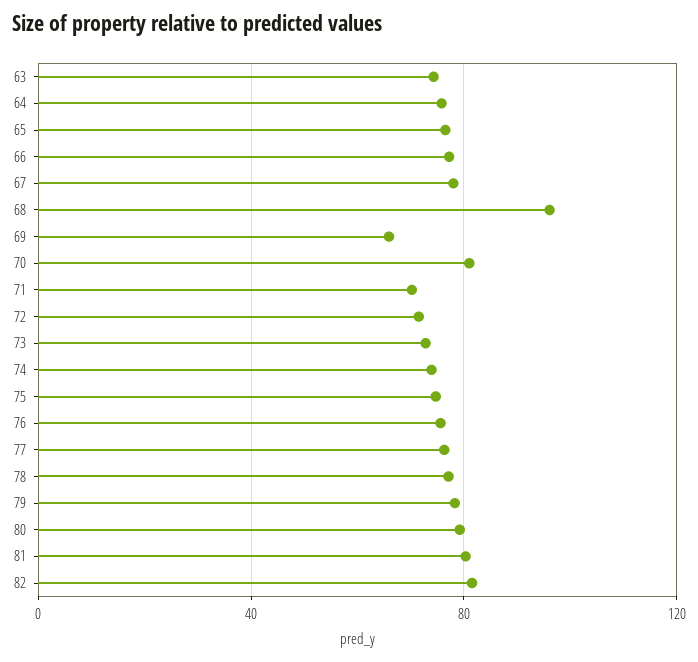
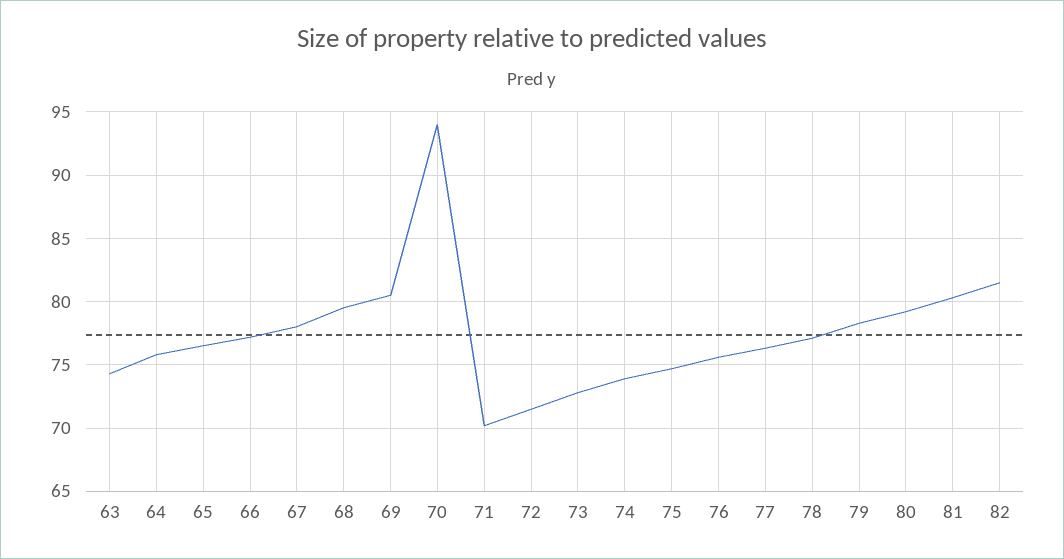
  {
    "63": 74.5,
    "64": 76,
    "65": 76.5,
    "66": 77,
    "67": 78,
-   "68": 95,
+   "68": 79.5,
-   "69": 65,
+   "69": 80.5,
-   "70": 80,
+   "70": 94,
    "71": 70,
    "72": 71.5,
    "73": 73,
    "74": 74,
    "75": 74.5,
    "76": 75.5,
    "77": 76.5,
    "78": 77,
    "79": 78.5,
    "80": 79,
    "81": 80.5,
    "82": 81.5
  }

